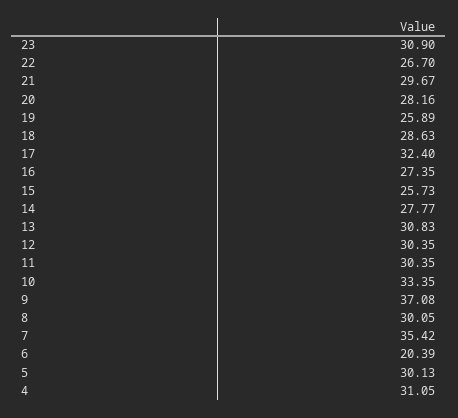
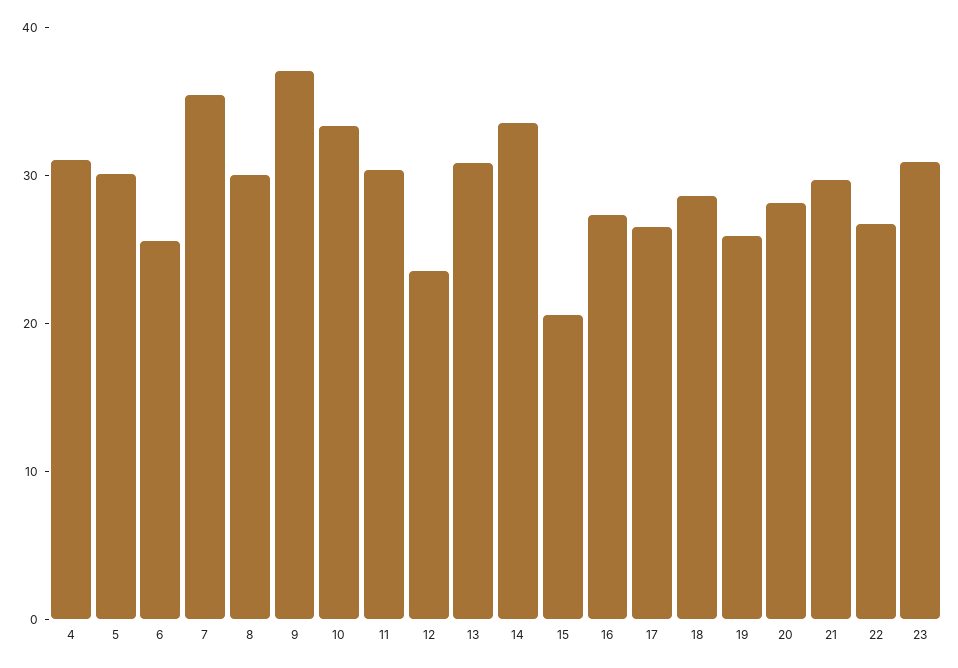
  {
    "23": 30.9,
    "22": 26.7,
    "21": 29.67,
    "20": 28.16,
    "19": 25.89,
    "18": 28.63,
-   "17": 32.4,
+   "17": 26,
    "16": 27.35,
-   "15": 25.73,
+   "15": 20,
-   "14": 27.77,
+   "14": 34,
    "13": 30.83,
-   "12": 30.35,
+   "12": 24,
    "11": 30.35,
    "10": 33.35,
    "9": 37.08,
    "8": 30.05,
    "7": 35.42,
-   "6": 20.39,
+   "6": 26,
    "5": 30.13,
    "4": 31.05
  }

